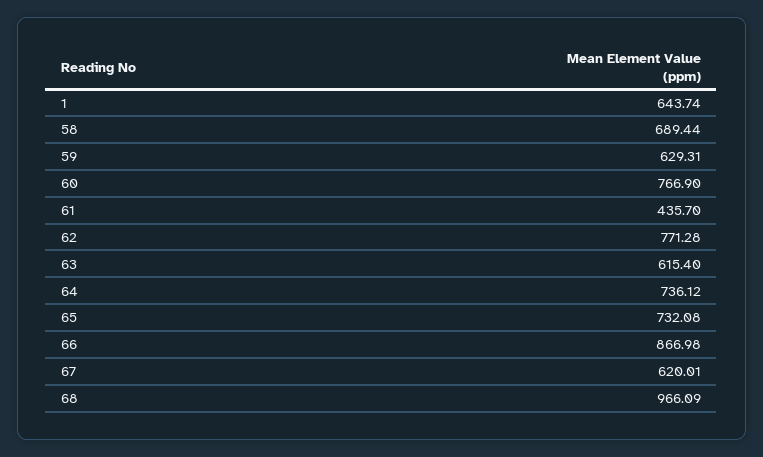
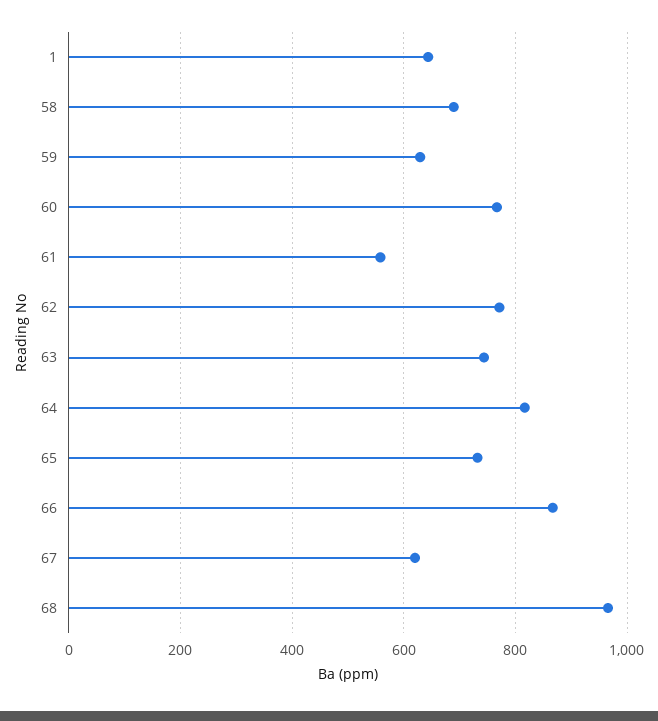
  {
    "1": 643.74,
    "58": 689.44,
    "59": 629.31,
    "60": 766.9,
-   "61": 435.7,
+   "61": 560,
    "62": 771.28,
-   "63": 615.4,
+   "63": 740,
-   "64": 736.12,
+   "64": 820,
    "65": 732.08,
    "66": 866.98,
    "67": 620.01,
    "68": 966.09
  }

